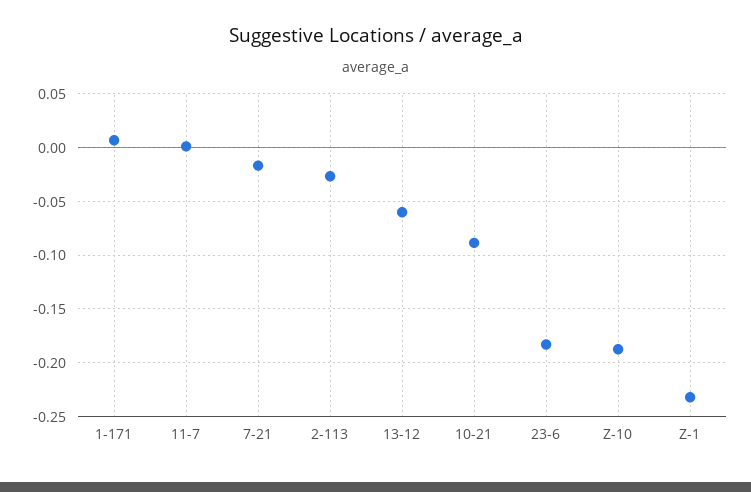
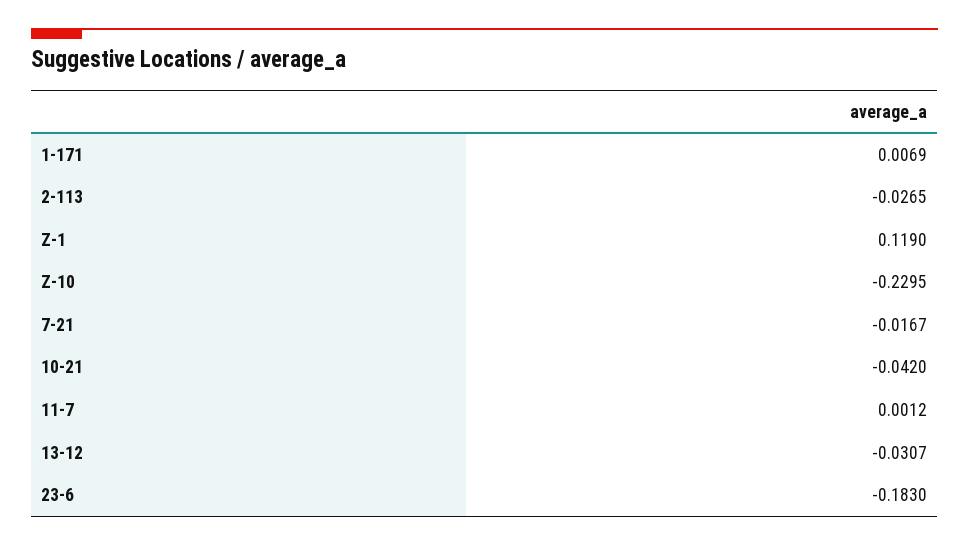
  {
    "1-171": 0.0069,
    "11-7": 0.0012,
    "7-21": -0.0167,
    "2-113": -0.0265,
-   "13-12": -0.06,
+   "13-12": -0.0307,
-   "10-21": -0.09,
+   "10-21": -0.042,
    "23-6": -0.183,
-   "Z-10": -0.19,
+   "Z-10": -0.2295,
-   "Z-1": -0.23
+   "Z-1": 0.119
  }

